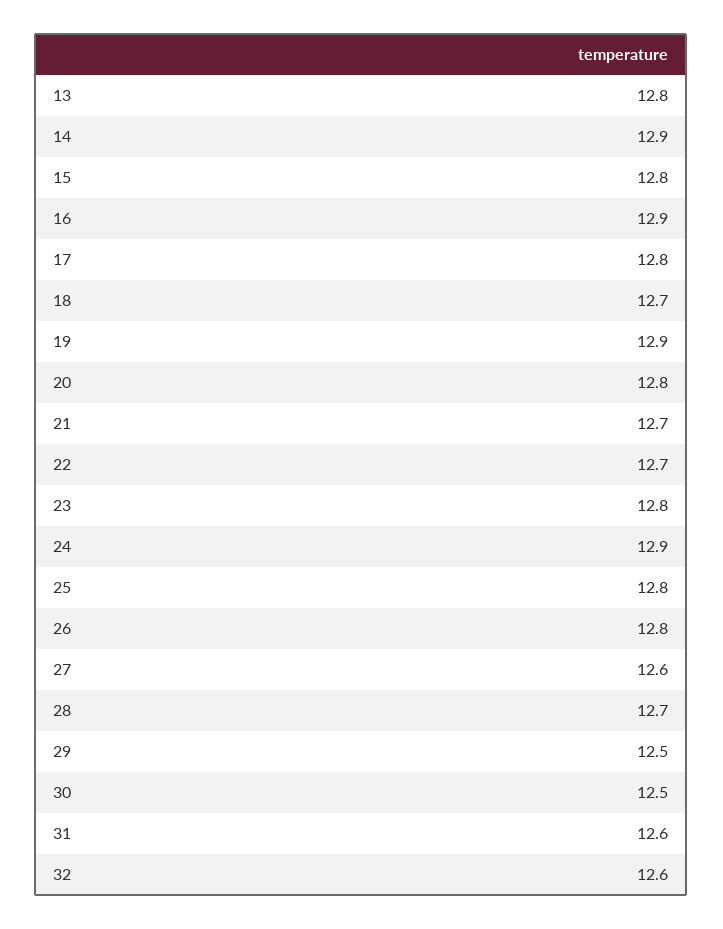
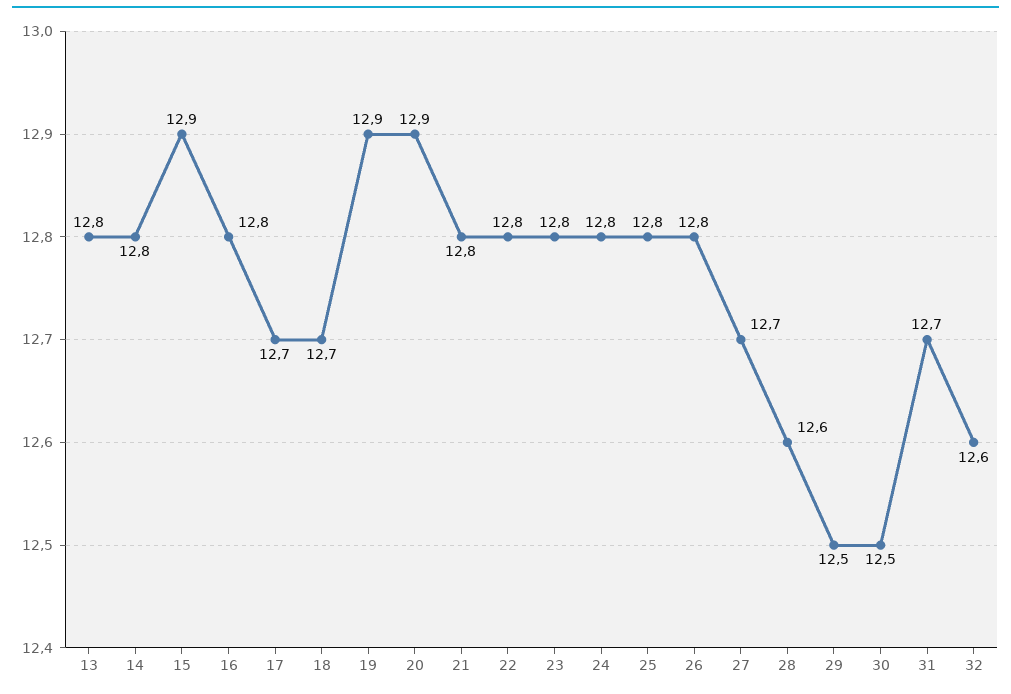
  {
    "13": 12.8,
-   "14": 12.9,
+   "14": 12.8,
-   "15": 12.8,
+   "15": 12.9,
-   "16": 12.9,
+   "16": 12.8,
-   "17": 12.8,
+   "17": 12.7,
    "18": 12.7,
    "19": 12.9,
-   "20": 12.8,
+   "20": 12.9,
-   "21": 12.7,
+   "21": 12.8,
-   "22": 12.7,
+   "22": 12.8,
    "23": 12.8,
-   "24": 12.9,
+   "24": 12.8,
    "25": 12.8,
    "26": 12.8,
-   "27": 12.6,
+   "27": 12.7,
-   "28": 12.7,
+   "28": 12.6,
    "29": 12.5,
    "30": 12.5,
-   "31": 12.6,
+   "31": 12.7,
    "32": 12.6
  }

